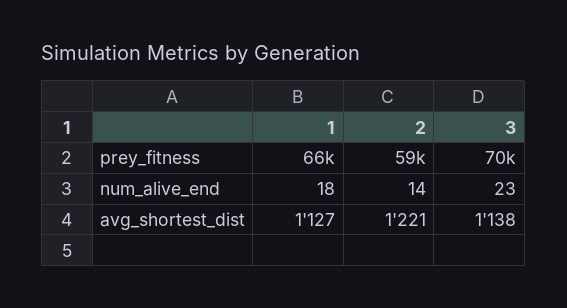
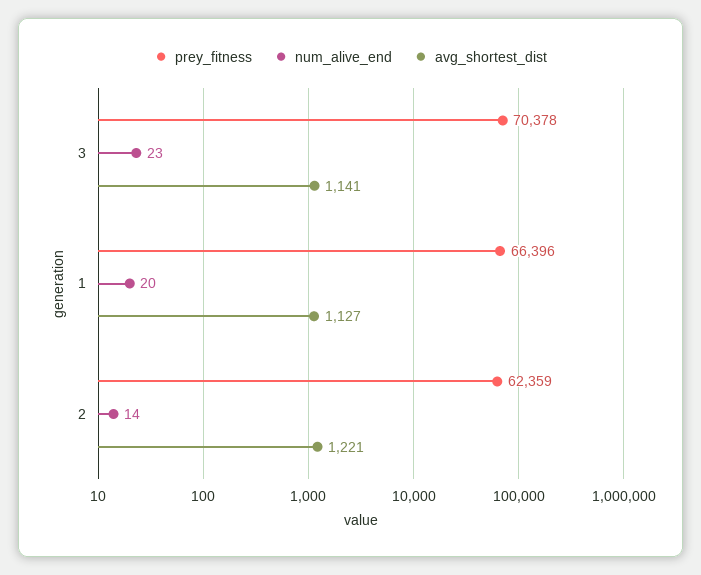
  {
    "prey_fitness": {
      "1": 66396,
-     "2": 59000,
+     "2": 62359,
      "3": 70378
    },
    "num_alive_end": {
-     "1": 18,
+     "1": 20,
      "2": 14,
      "3": 23
    },
    "avg_shortest_dist": {
      "1": 1127,
      "2": 1221,
-     "3": 1138
+     "3": 1141
    }
  }

